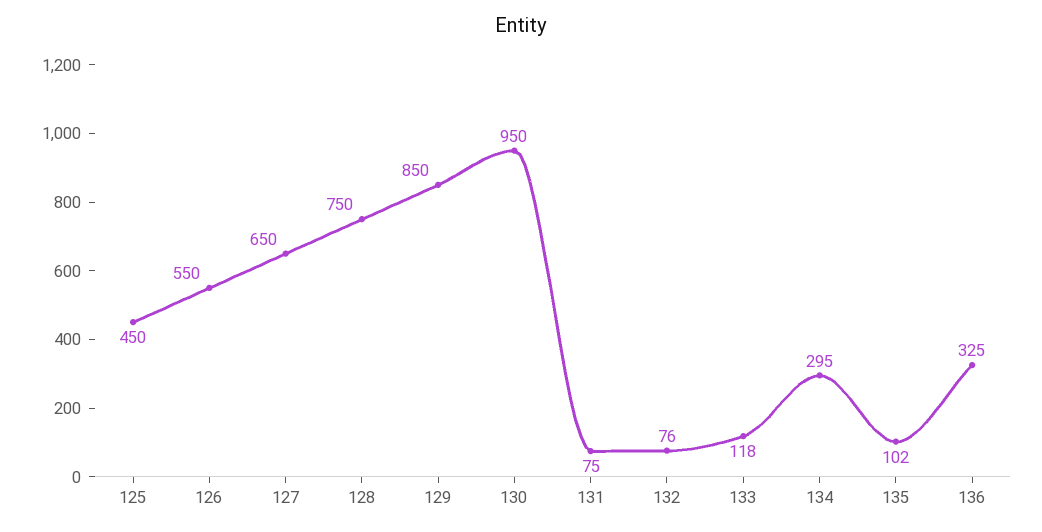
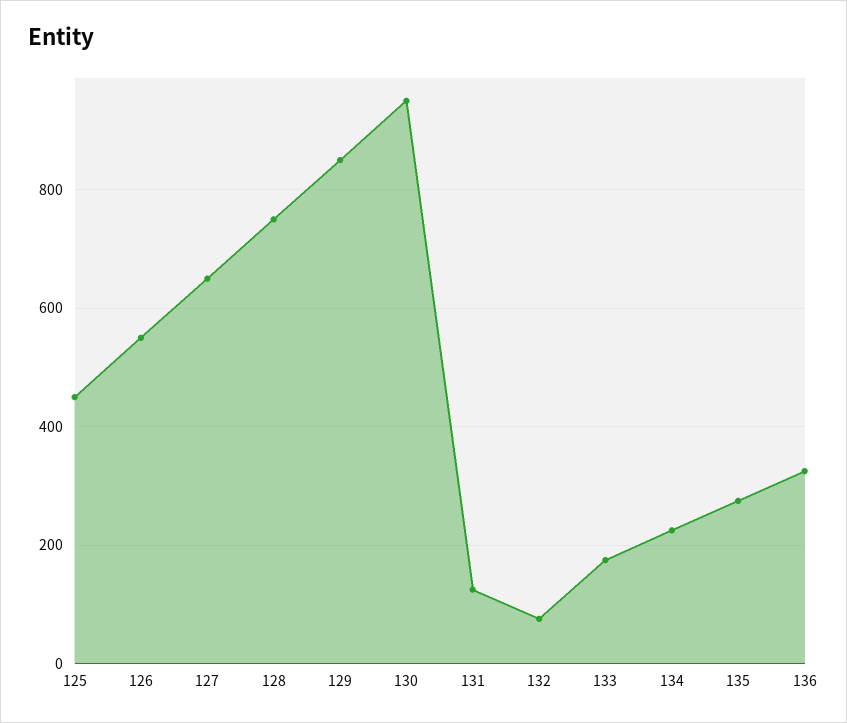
  {
    "125": 450,
    "126": 550,
    "127": 650,
    "128": 750,
    "129": 850,
    "130": 950,
-   "131": 75,
+   "131": 120,
    "132": 76,
-   "133": 118,
+   "133": 180,
-   "134": 295,
+   "134": 220,
-   "135": 102,
+   "135": 280,
    "136": 325
  }

